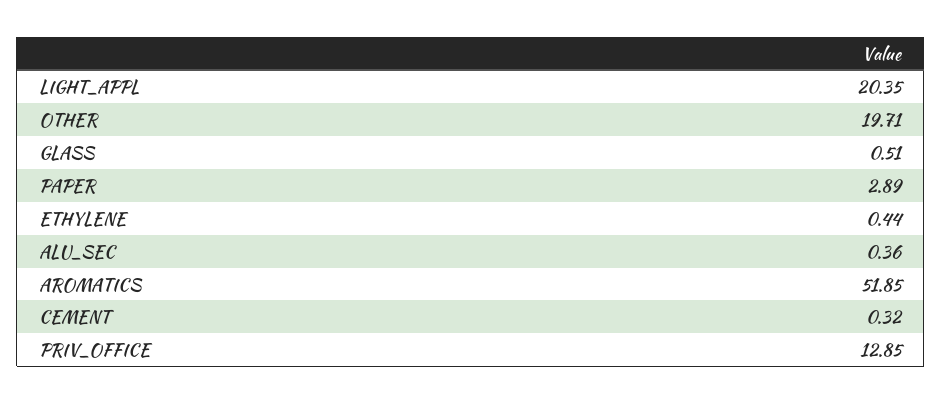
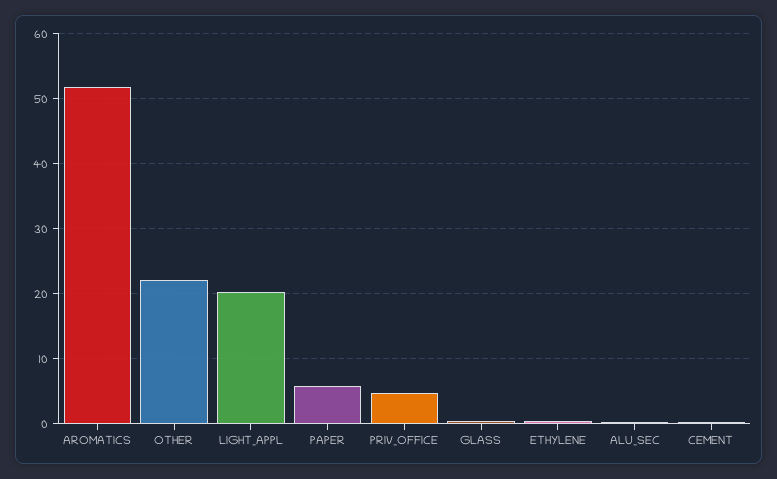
  {
    "LIGHT_APPL": 20.35,
-   "OTHER": 19.71,
+   "OTHER": 22,
    "GLASS": 0.51,
-   "PAPER": 2.89,
+   "PAPER": 6,
    "ETHYLENE": 0.44,
    "ALU_SEC": 0.36,
    "AROMATICS": 51.85,
    "CEMENT": 0.32,
-   "PRIV_OFFICE": 12.85
+   "PRIV_OFFICE": 5
  }

